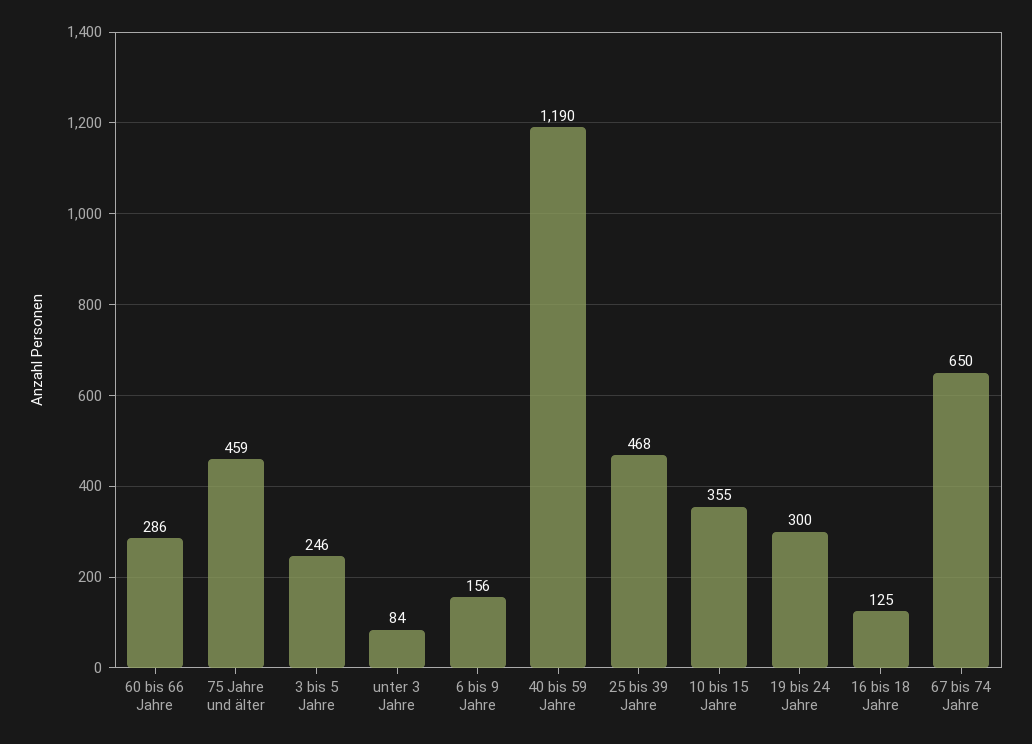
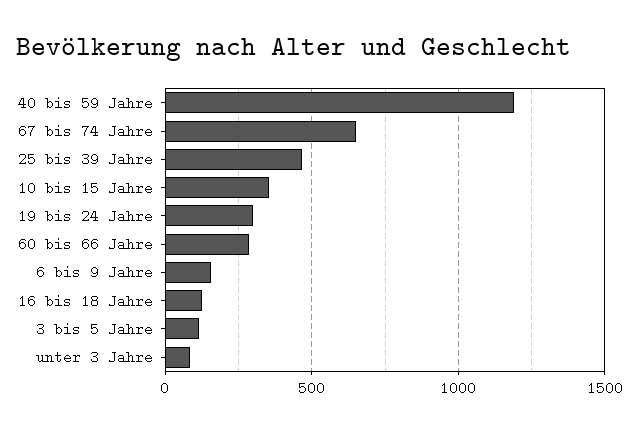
  {
    "60 bis 66 Jahre": 286,
-   "75 Jahre und älter": 459,
-   "3 bis 5 Jahre": 246,
+   "3 bis 5 Jahre": 100,
    "unter 3 Jahre": 84,
    "6 bis 9 Jahre": 156,
    "40 bis 59 Jahre": 1190,
    "25 bis 39 Jahre": 468,
    "10 bis 15 Jahre": 355,
    "19 bis 24 Jahre": 300,
    "16 bis 18 Jahre": 125,
    "67 bis 74 Jahre": 650
  }

